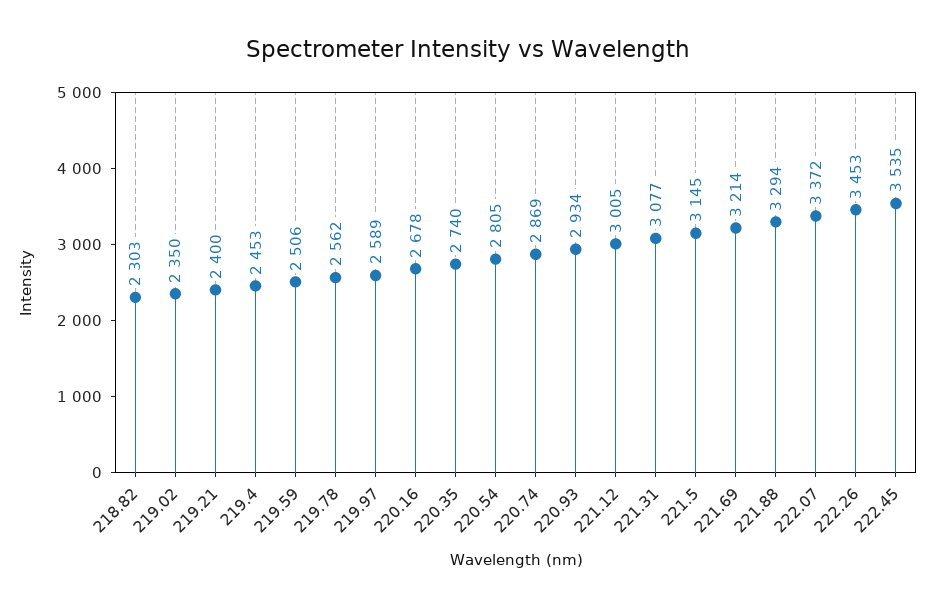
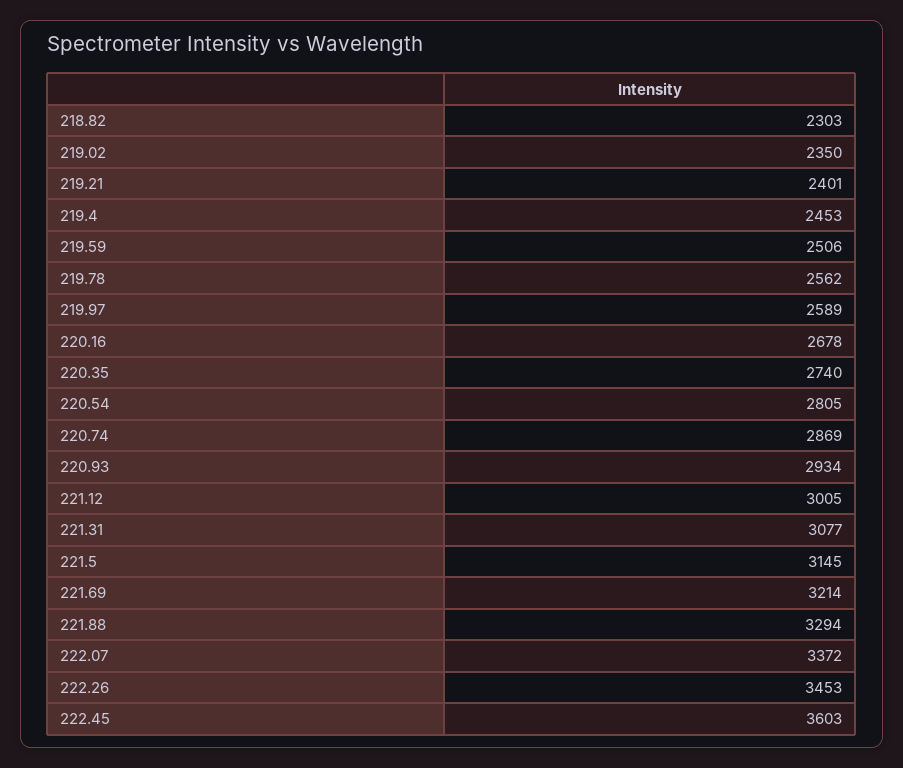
  {
    "218.82": 2303,
    "219.02": 2350,
-   "219.21": 2400,
+   "219.21": 2401,
    "219.4": 2453,
    "219.59": 2506,
    "219.78": 2562,
    "219.97": 2589,
    "220.16": 2678,
    "220.35": 2740,
    "220.54": 2805,
    "220.74": 2869,
    "220.93": 2934,
    "221.12": 3005,
    "221.31": 3077,
    "221.5": 3145,
    "221.69": 3214,
    "221.88": 3294,
    "222.07": 3372,
    "222.26": 3453,
-   "222.45": 3535
+   "222.45": 3603
  }

